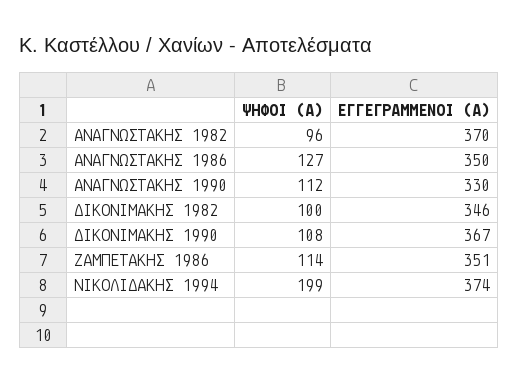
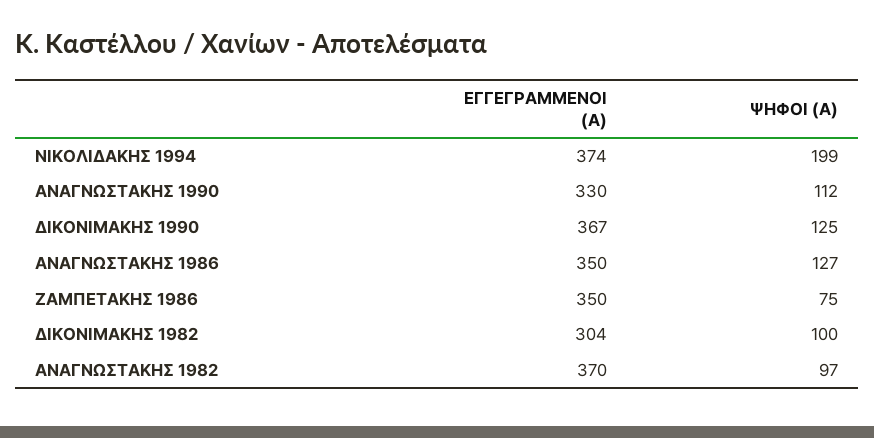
  {
    "ΨΗΦΟΙ (Α)": {
-     "ΑΝΑΓΝΩΣΤΑΚΗΣ 1982": 96,
+     "ΑΝΑΓΝΩΣΤΑΚΗΣ 1982": 97,
      "ΑΝΑΓΝΩΣΤΑΚΗΣ 1986": 127,
      "ΑΝΑΓΝΩΣΤΑΚΗΣ 1990": 112,
      "ΔΙΚΟΝΙΜΑΚΗΣ 1982": 100,
-     "ΔΙΚΟΝΙΜΑΚΗΣ 1990": 108,
+     "ΔΙΚΟΝΙΜΑΚΗΣ 1990": 125,
-     "ΖΑΜΠΕΤΑΚΗΣ 1986": 114,
+     "ΖΑΜΠΕΤΑΚΗΣ 1986": 75,
      "ΝΙΚΟΛΙΔΑΚΗΣ 1994": 199
    },
    "ΕΓΓΕΓΡΑΜΜΕΝΟΙ (Α)": {
      "ΑΝΑΓΝΩΣΤΑΚΗΣ 1982": 370,
      "ΑΝΑΓΝΩΣΤΑΚΗΣ 1986": 350,
      "ΑΝΑΓΝΩΣΤΑΚΗΣ 1990": 330,
-     "ΔΙΚΟΝΙΜΑΚΗΣ 1982": 346,
+     "ΔΙΚΟΝΙΜΑΚΗΣ 1982": 304,
      "ΔΙΚΟΝΙΜΑΚΗΣ 1990": 367,
-     "ΖΑΜΠΕΤΑΚΗΣ 1986": 351,
+     "ΖΑΜΠΕΤΑΚΗΣ 1986": 350,
      "ΝΙΚΟΛΙΔΑΚΗΣ 1994": 374
    }
  }

